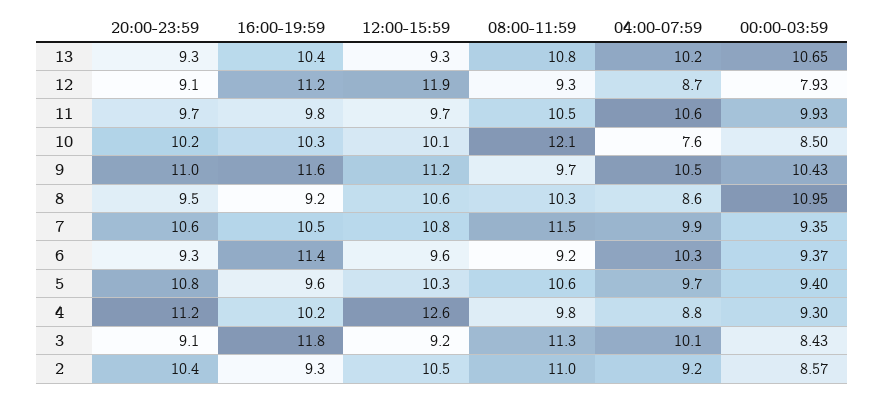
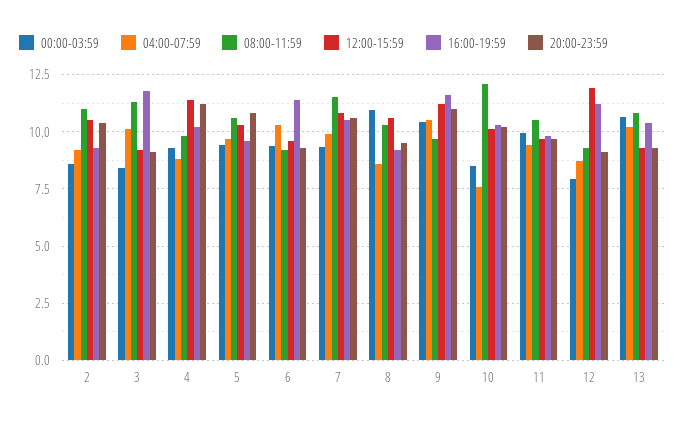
  {
    "20:00-23:59": {
      "13": 9.3,
      "12": 9.1,
      "11": 9.7,
      "10": 10.2,
      "9": 11,
      "8": 9.5,
      "7": 10.6,
      "6": 9.3,
      "5": 10.8,
      "4": 11.2,
      "3": 9.1,
      "2": 10.4
    },
    "16:00-19:59": {
      "13": 10.4,
      "12": 11.2,
      "11": 9.8,
      "10": 10.3,
      "9": 11.6,
      "8": 9.2,
      "7": 10.5,
      "6": 11.4,
      "5": 9.6,
      "4": 10.2,
      "3": 11.8,
      "2": 9.3
    },
    "12:00-15:59": {
      "13": 9.3,
      "12": 11.9,
      "11": 9.7,
      "10": 10.1,
      "9": 11.2,
      "8": 10.6,
      "7": 10.8,
      "6": 9.6,
      "5": 10.3,
-     "4": 12.6,
+     "4": 11.5,
      "3": 9.2,
      "2": 10.5
    },
    "08:00-11:59": {
      "13": 10.8,
      "12": 9.3,
      "11": 10.5,
      "10": 12.1,
      "9": 9.7,
      "8": 10.3,
      "7": 11.5,
      "6": 9.2,
      "5": 10.6,
      "4": 9.8,
      "3": 11.3,
      "2": 11
    },
    "04:00-07:59": {
      "13": 10.2,
      "12": 8.7,
-     "11": 10.6,
+     "11": 9.5,
      "10": 7.6,
      "9": 10.5,
      "8": 8.6,
      "7": 9.9,
      "6": 10.3,
      "5": 9.7,
      "4": 8.8,
      "3": 10.1,
      "2": 9.2
    },
    "00:00-03:59": {
      "13": 10.65,
      "12": 7.93,
      "11": 9.93,
      "10": 8.5,
      "9": 10.43,
      "8": 10.95,
      "7": 9.35,
      "6": 9.37,
      "5": 9.4,
      "4": 9.3,
      "3": 8.43,
      "2": 8.57
    }
  }

